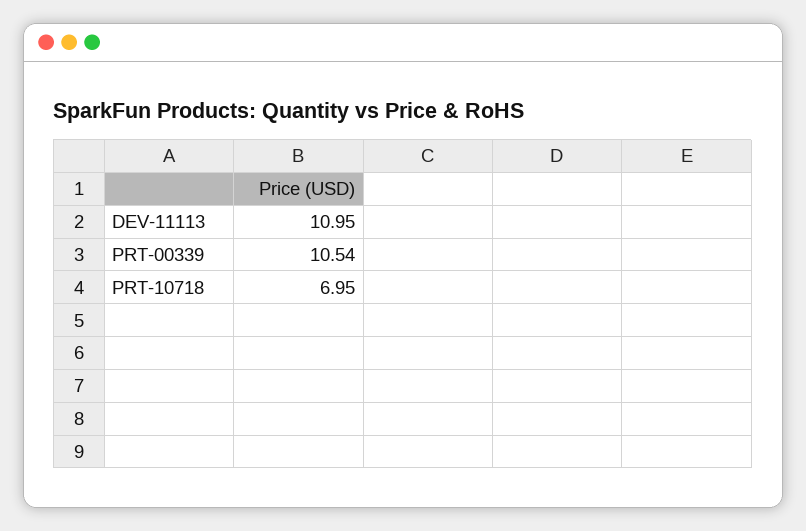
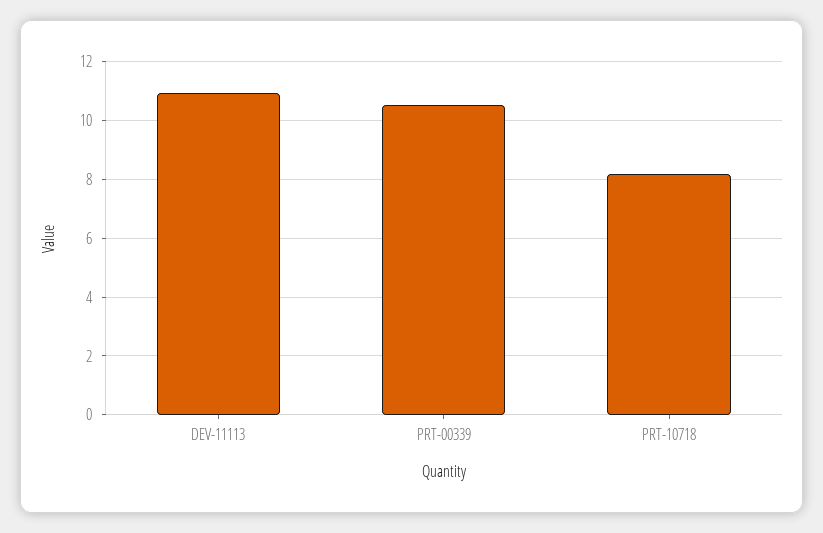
  {
    "DEV-11113": 10.95,
    "PRT-00339": 10.54,
-   "PRT-10718": 6.95
+   "PRT-10718": 8.25
  }

